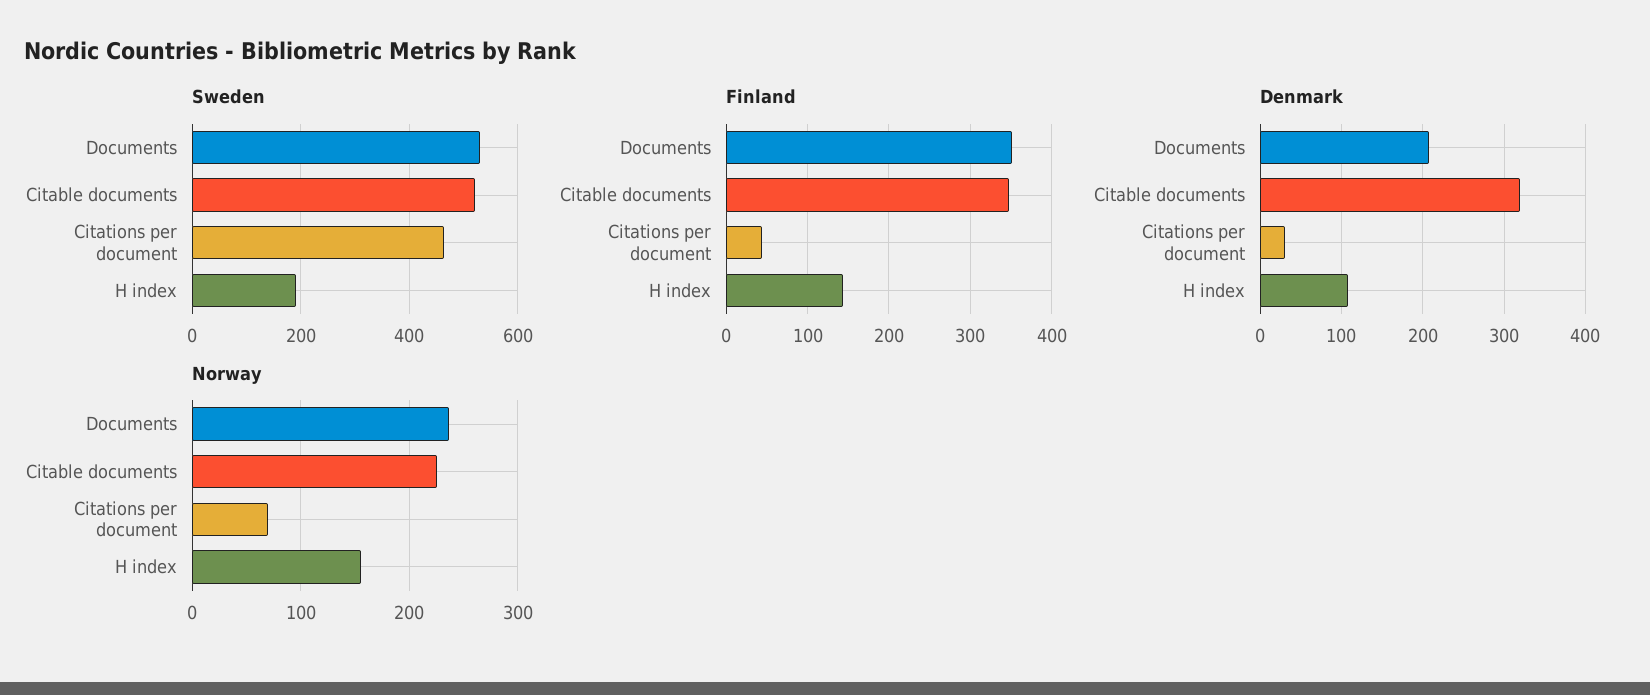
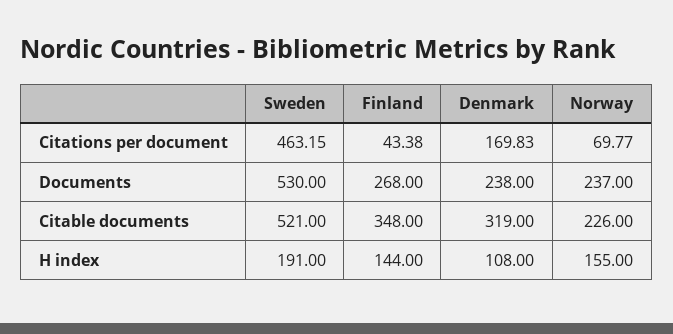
  {
    "Sweden": {
      "Documents": 530,
      "Citable documents": 521,
      "Citations per document": 463.15,
      "H index": 191
    },
    "Finland": {
-     "Documents": 350,
+     "Documents": 268,
      "Citable documents": 348,
      "Citations per document": 43.38,
      "H index": 144
    },
    "Denmark": {
-     "Documents": 210,
+     "Documents": 238,
      "Citable documents": 319,
-     "Citations per document": 30,
+     "Citations per document": 169.83,
      "H index": 108
    },
    "Norway": {
      "Documents": 237,
      "Citable documents": 226,
      "Citations per document": 69.77,
      "H index": 155
    }
  }

